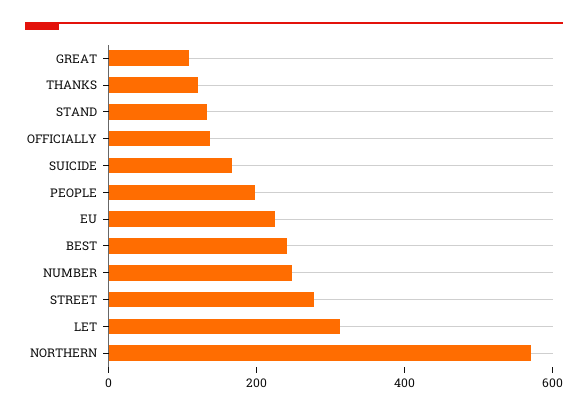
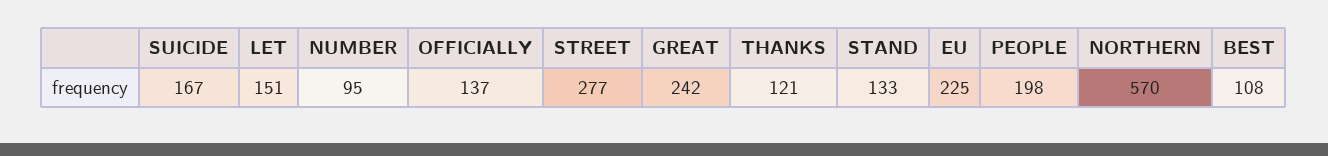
  {
-   "GREAT": 100,
+   "GREAT": 242,
    "THANKS": 121,
    "STAND": 133,
    "OFFICIALLY": 137,
    "SUICIDE": 167,
    "PEOPLE": 198,
    "EU": 225,
-   "BEST": 250,
+   "BEST": 108,
-   "NUMBER": 250,
+   "NUMBER": 95,
    "STREET": 277,
-   "LET": 300,
+   "LET": 151,
    "NORTHERN": 570
  }

